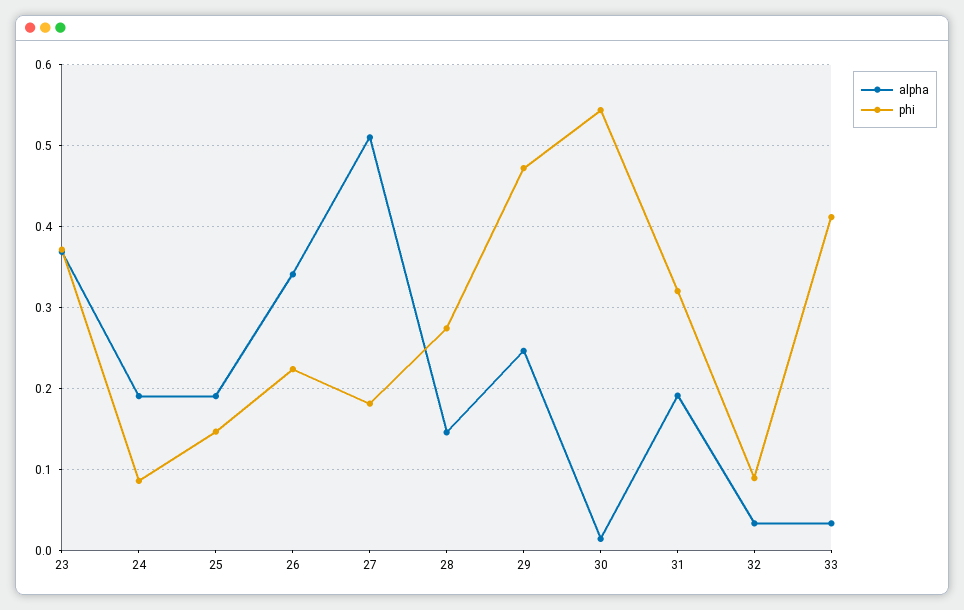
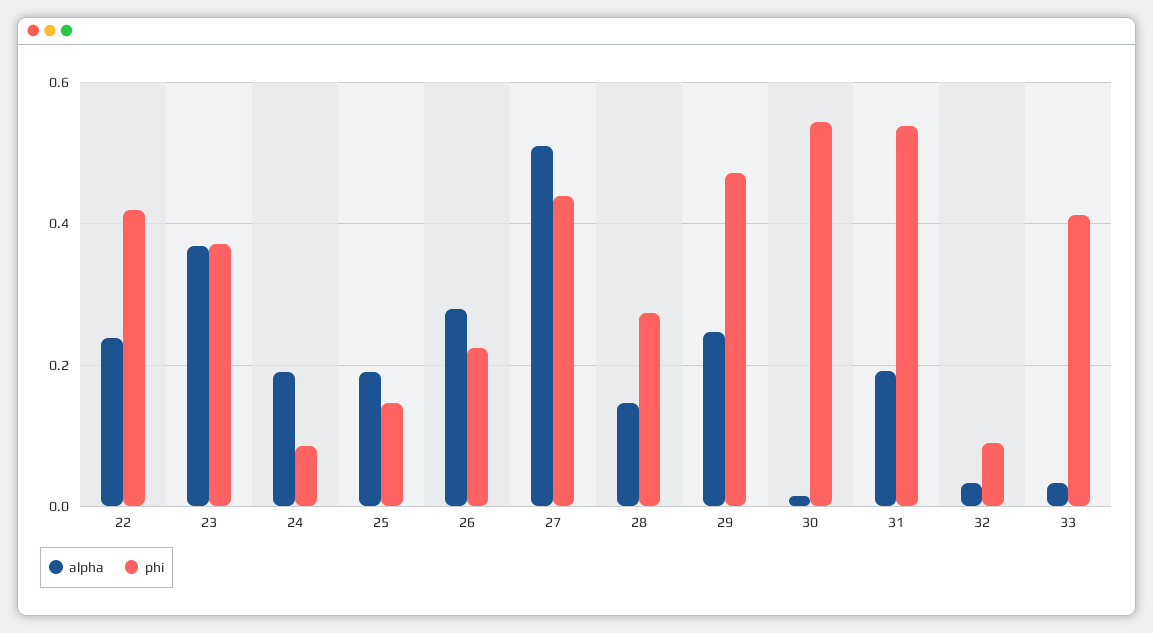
  {
    "alpha": {
      "23": 0.37,
      "24": 0.19,
      "25": 0.19,
-     "26": 0.34,
+     "26": 0.28,
      "27": 0.51,
      "28": 0.15,
      "29": 0.25,
      "30": 0.01,
      "31": 0.19,
      "32": 0.03,
-     "33": 0.03
+     "33": 0.03,
+     "22": 0.24
    },
    "phi": {
      "23": 0.37,
      "24": 0.09,
      "25": 0.15,
      "26": 0.22,
-     "27": 0.18,
+     "27": 0.44,
      "28": 0.27,
      "29": 0.47,
      "30": 0.54,
-     "31": 0.32,
+     "31": 0.54,
      "32": 0.09,
-     "33": 0.41
+     "33": 0.41,
+     "22": 0.42
    }
  }

